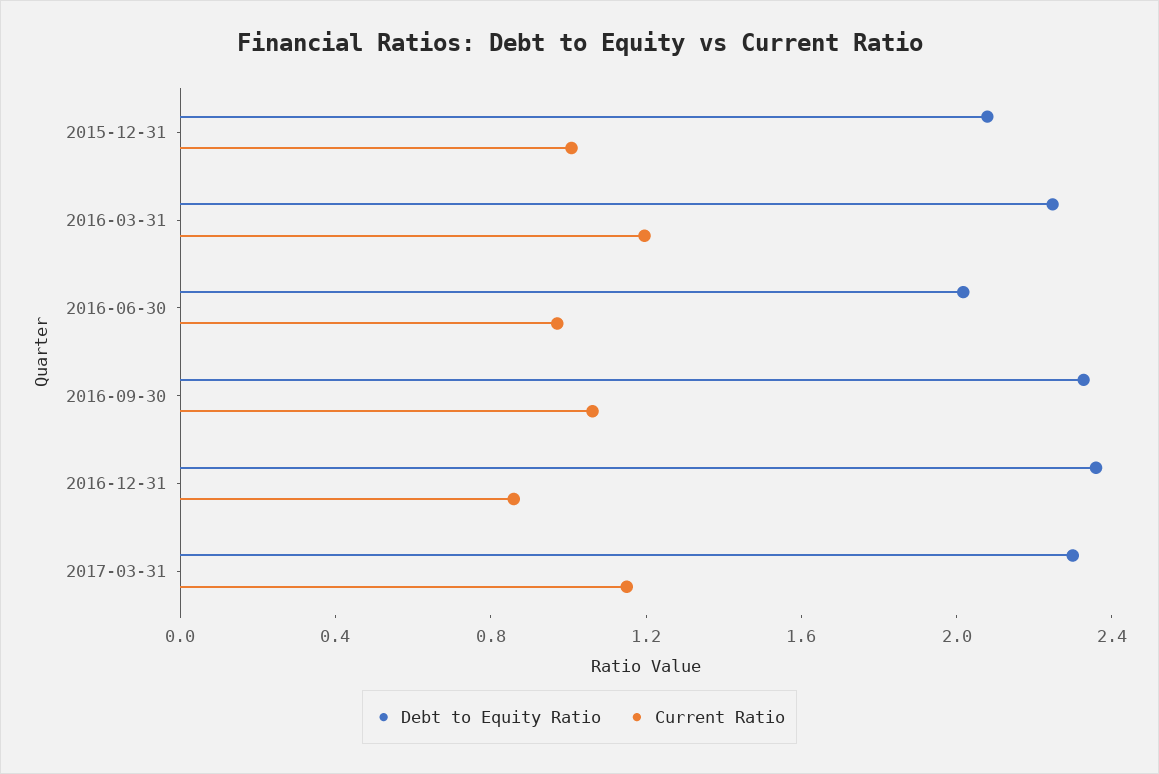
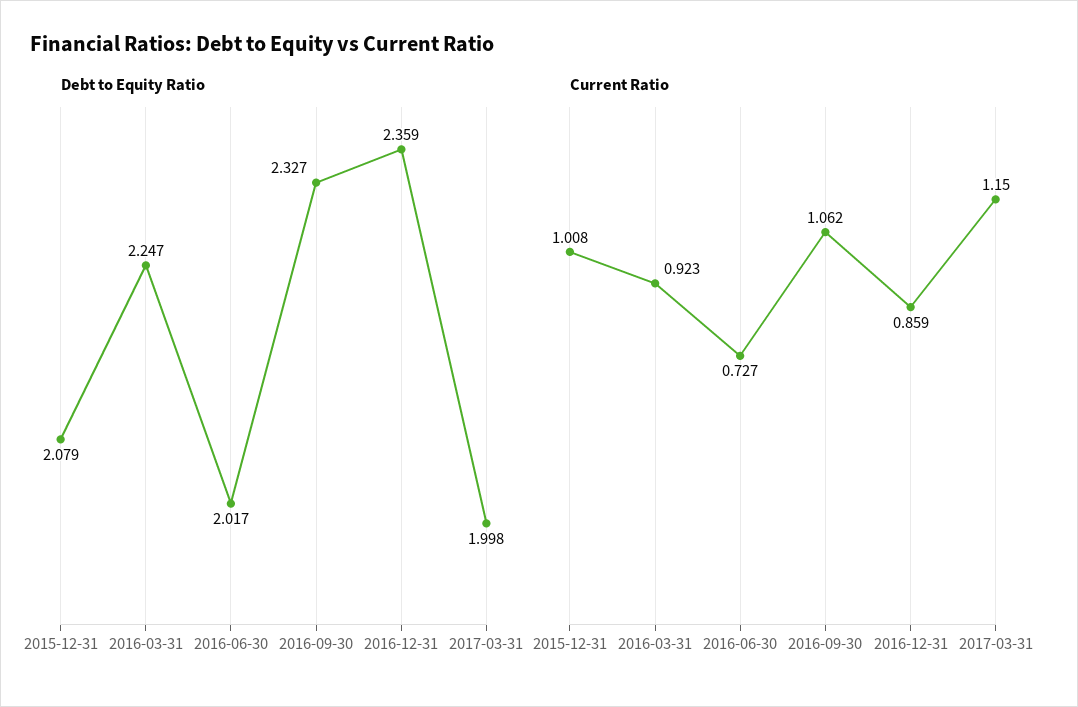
  {
    "Debt to Equity Ratio": {
      "2015-12-31": 2.079,
      "2016-03-31": 2.247,
      "2016-06-30": 2.017,
      "2016-09-30": 2.327,
      "2016-12-31": 2.359,
-     "2017-03-31": 2.3
+     "2017-03-31": 1.998
    },
    "Current Ratio": {
      "2015-12-31": 1.008,
-     "2016-03-31": 1.2,
+     "2016-03-31": 0.923,
-     "2016-06-30": 1,
+     "2016-06-30": 0.727,
      "2016-09-30": 1.062,
      "2016-12-31": 0.859,
      "2017-03-31": 1.15
    }
  }

